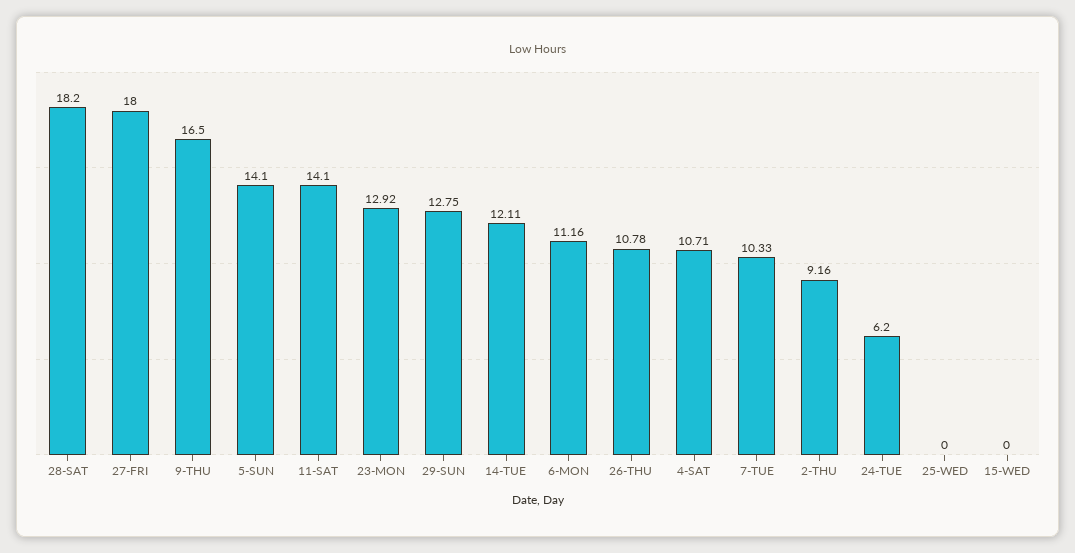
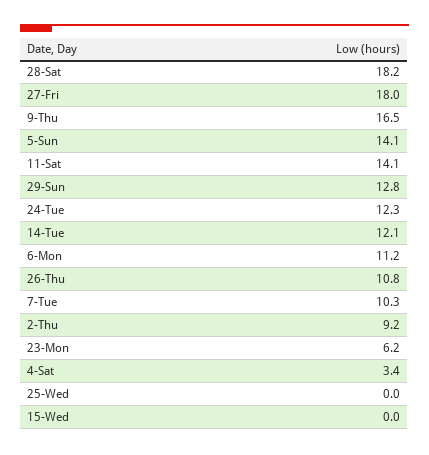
  {
    "28-SAT": 18.2,
    "27-FRI": 18,
    "9-THU": 16.5,
    "5-SUN": 14.1,
    "11-SAT": 14.1,
-   "23-MON": 12.92,
+   "23-MON": 6.2,
    "29-SUN": 12.75,
    "14-TUE": 12.11,
    "6-MON": 11.16,
    "26-THU": 10.78,
-   "4-SAT": 10.71,
+   "4-SAT": 3.4,
    "7-TUE": 10.33,
    "2-THU": 9.16,
-   "24-TUE": 6.2,
+   "24-TUE": 12.3,
    "25-WED": 0,
    "15-WED": 0
  }

